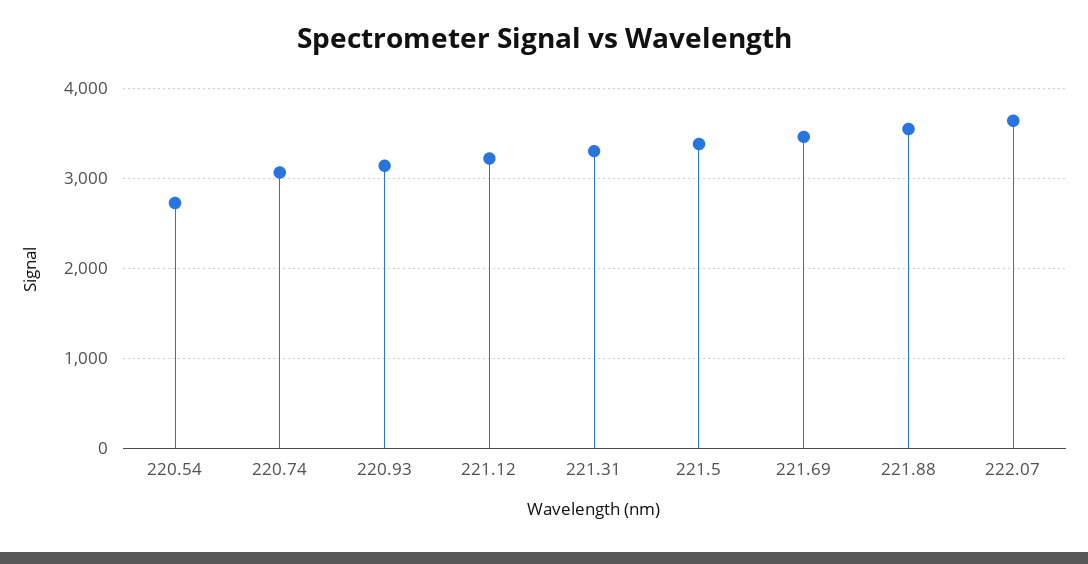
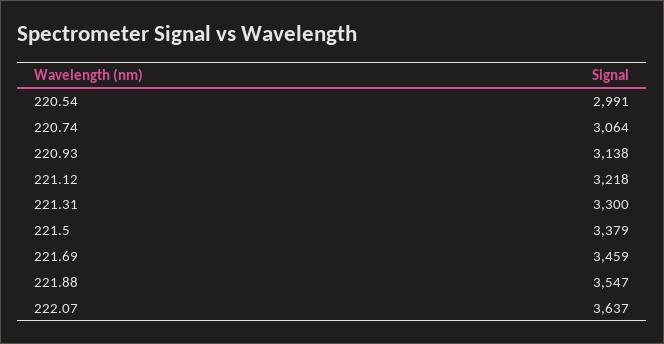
  {
-   "220.54": 2700,
+   "220.54": 2991,
    "220.74": 3064,
    "220.93": 3138,
    "221.12": 3218,
    "221.31": 3300,
    "221.5": 3379,
    "221.69": 3459,
    "221.88": 3547,
    "222.07": 3637
  }

